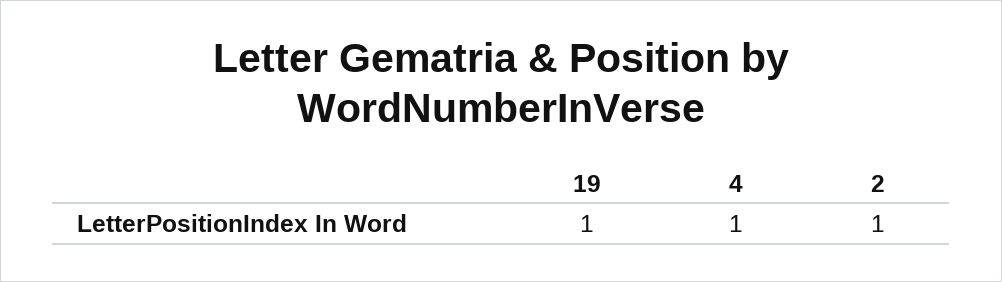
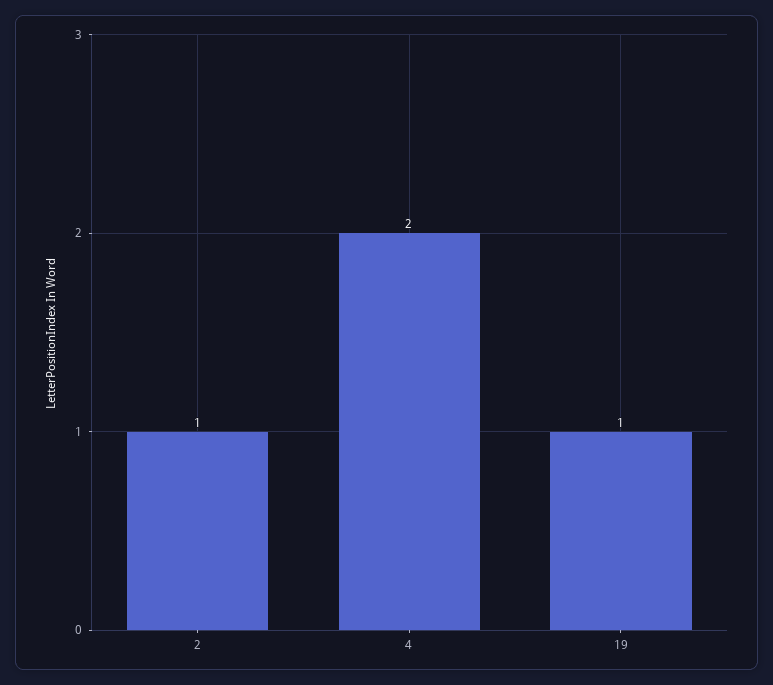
  {
    "19": 1,
-   "4": 1,
+   "4": 2,
    "2": 1
  }

